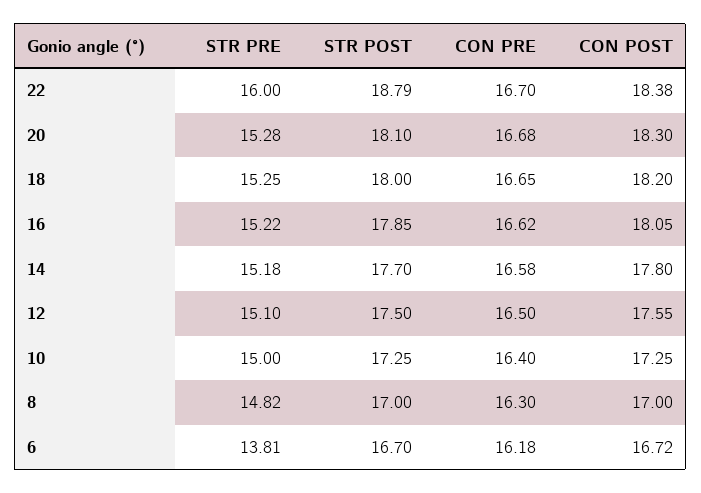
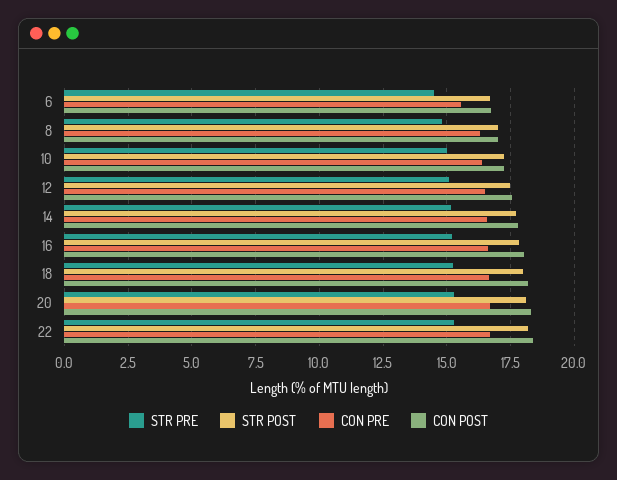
  {
    "STR PRE": {
-     "22": 16,
+     "22": 15.25,
      "20": 15.28,
      "18": 15.25,
      "16": 15.22,
      "14": 15.18,
      "12": 15.1,
      "10": 15,
      "8": 14.82,
-     "6": 13.81
+     "6": 14.5
    },
    "STR POST": {
-     "22": 18.79,
+     "22": 18.25,
      "20": 18.1,
      "18": 18,
      "16": 17.85,
      "14": 17.7,
      "12": 17.5,
      "10": 17.25,
      "8": 17,
      "6": 16.7
    },
    "CON PRE": {
      "22": 16.7,
      "20": 16.68,
      "18": 16.65,
      "16": 16.62,
      "14": 16.58,
      "12": 16.5,
      "10": 16.4,
      "8": 16.3,
-     "6": 16.18
+     "6": 15.5
    },
    "CON POST": {
      "22": 18.38,
      "20": 18.3,
      "18": 18.2,
      "16": 18.05,
      "14": 17.8,
      "12": 17.55,
      "10": 17.25,
      "8": 17,
      "6": 16.72
    }
  }

